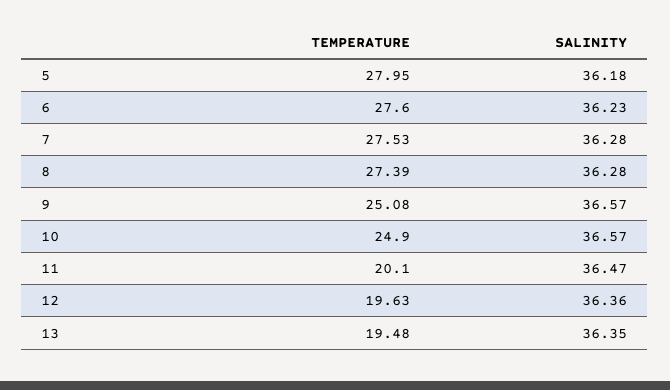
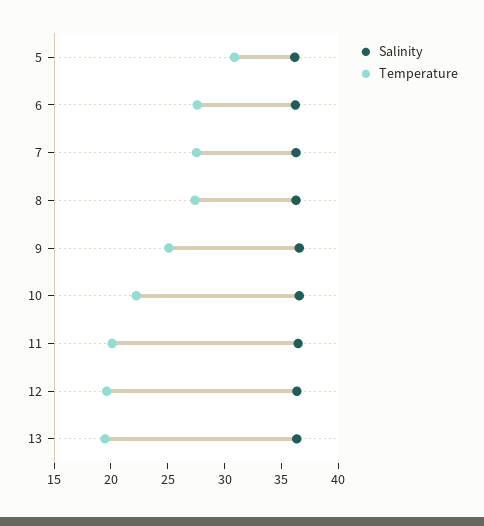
  {
    "TEMPERATURE": {
-     "5": 27.95,
+     "5": 31,
      "6": 27.6,
      "7": 27.53,
      "8": 27.39,
      "9": 25.08,
-     "10": 24.9,
+     "10": 22,
      "11": 20.1,
      "12": 19.63,
      "13": 19.48
    },
    "SALINITY": {
      "5": 36.18,
      "6": 36.23,
      "7": 36.28,
      "8": 36.28,
      "9": 36.57,
      "10": 36.57,
      "11": 36.47,
      "12": 36.36,
      "13": 36.35
    }
  }

